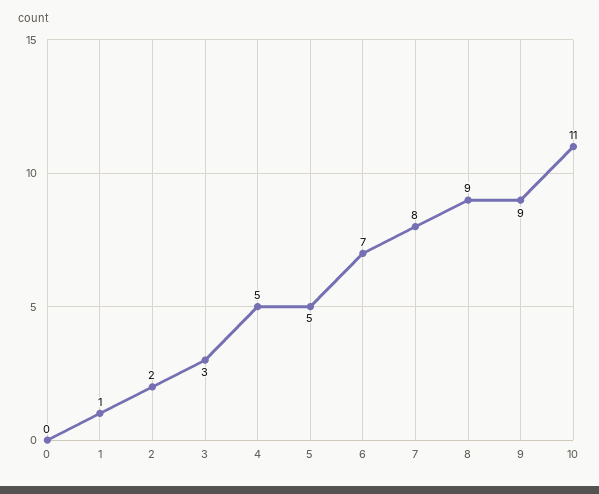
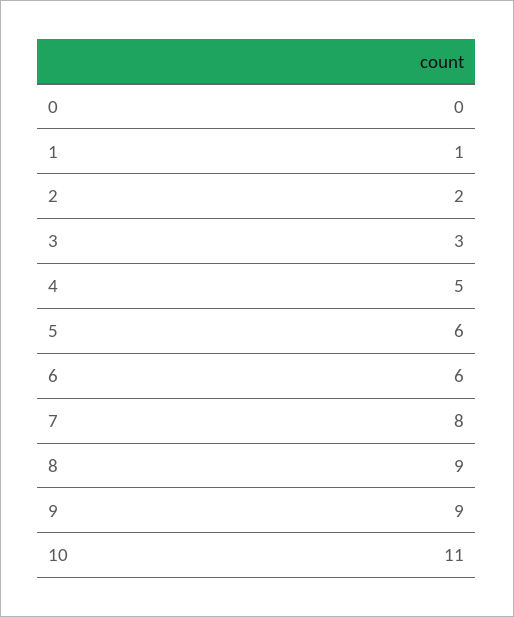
  {
    "0": 0,
    "1": 1,
    "2": 2,
    "3": 3,
    "4": 5,
-   "5": 5,
+   "5": 6,
-   "6": 7,
+   "6": 6,
    "7": 8,
    "8": 9,
    "9": 9,
    "10": 11
  }

